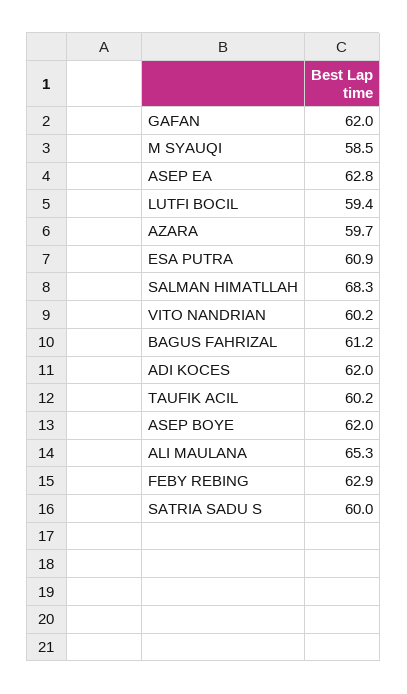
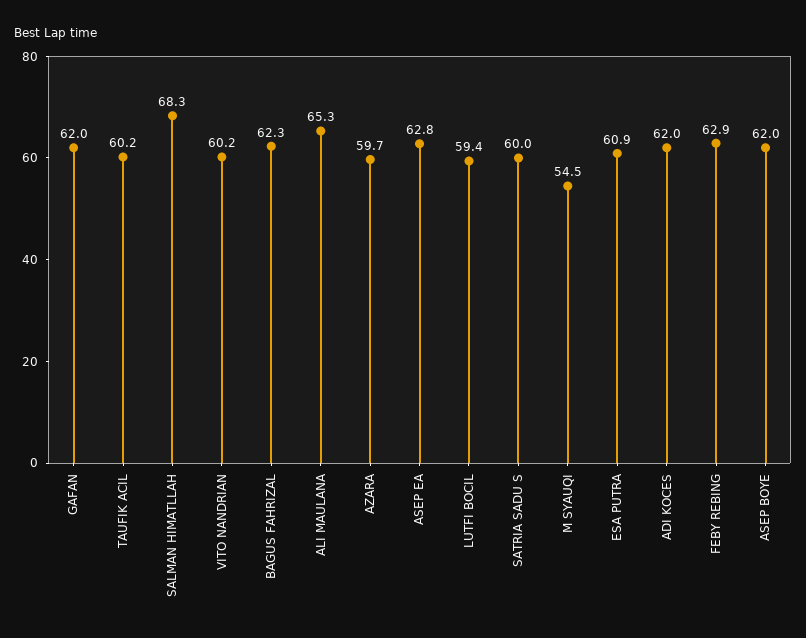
  {
    "GAFAN": 62,
-   "M SYAUQI": 58.5,
+   "M SYAUQI": 54.5,
    "ASEP EA": 62.8,
    "LUTFI BOCIL": 59.4,
    "AZARA": 59.7,
    "ESA PUTRA": 60.9,
    "SALMAN HIMATLLAH": 68.3,
    "VITO NANDRIAN": 60.2,
-   "BAGUS FAHRIZAL": 61.2,
+   "BAGUS FAHRIZAL": 62.3,
    "ADI KOCES": 62,
    "TAUFIK ACIL": 60.2,
    "ASEP BOYE": 62,
    "ALI MAULANA": 65.3,
    "FEBY REBING": 62.9,
    "SATRIA SADU S": 60
  }

